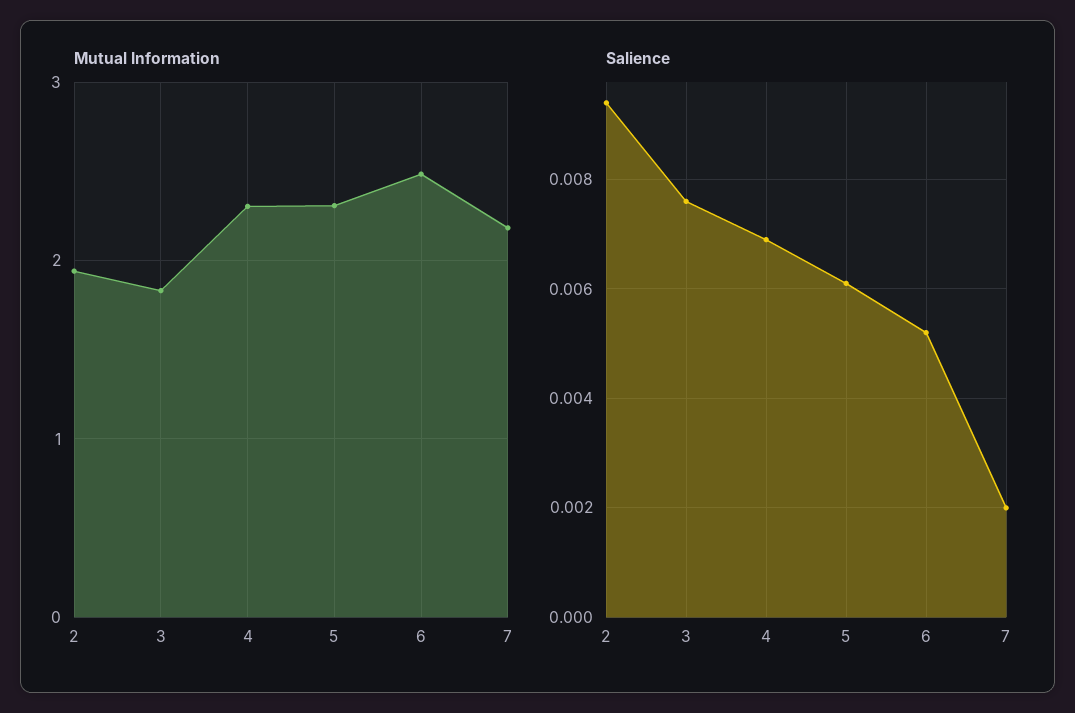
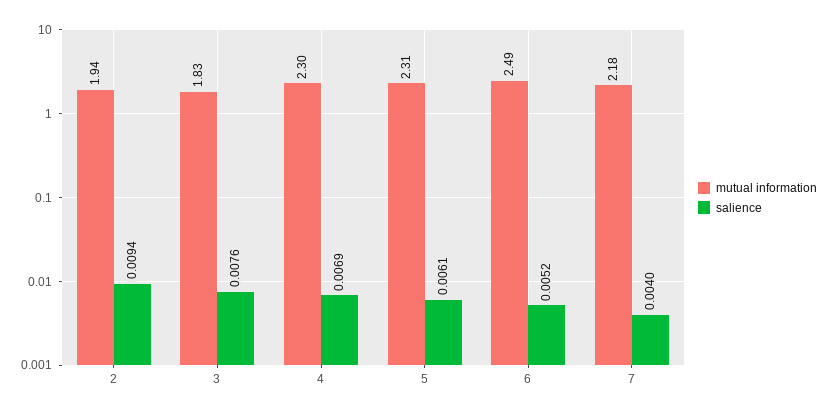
  {
    "Mutual Information": {
      "2": 1.94,
      "3": 1.83,
      "4": 2.3,
      "5": 2.31,
      "6": 2.49,
      "7": 2.18
    },
    "Salience": {
      "2": 0.0094,
      "3": 0.0076,
      "4": 0.0069,
      "5": 0.0061,
      "6": 0.0052,
-     "7": 0.002
+     "7": 0.004
    }
  }

